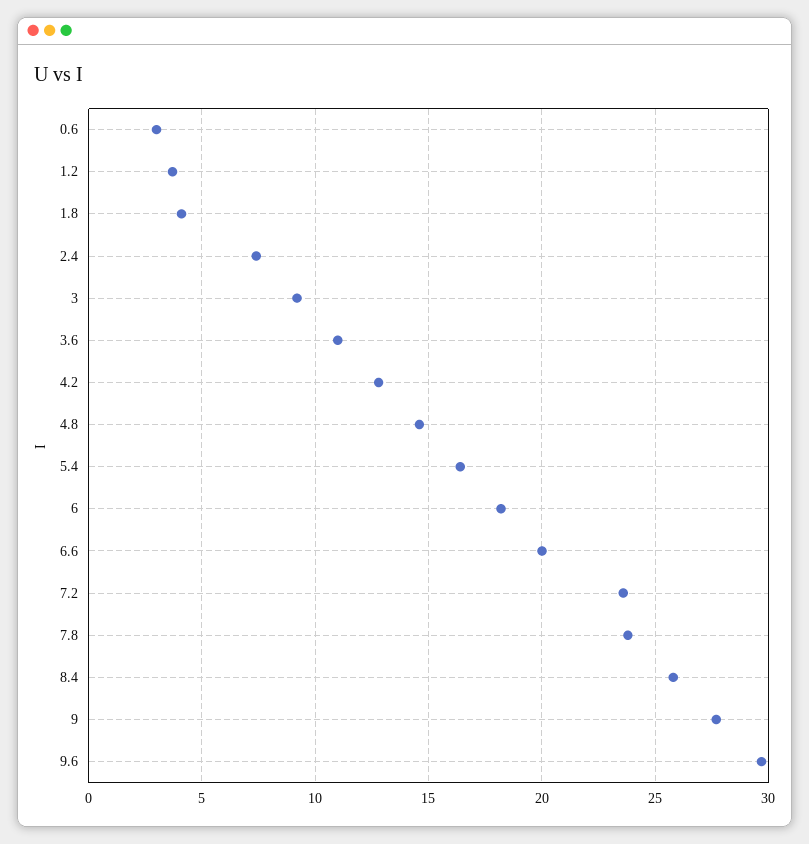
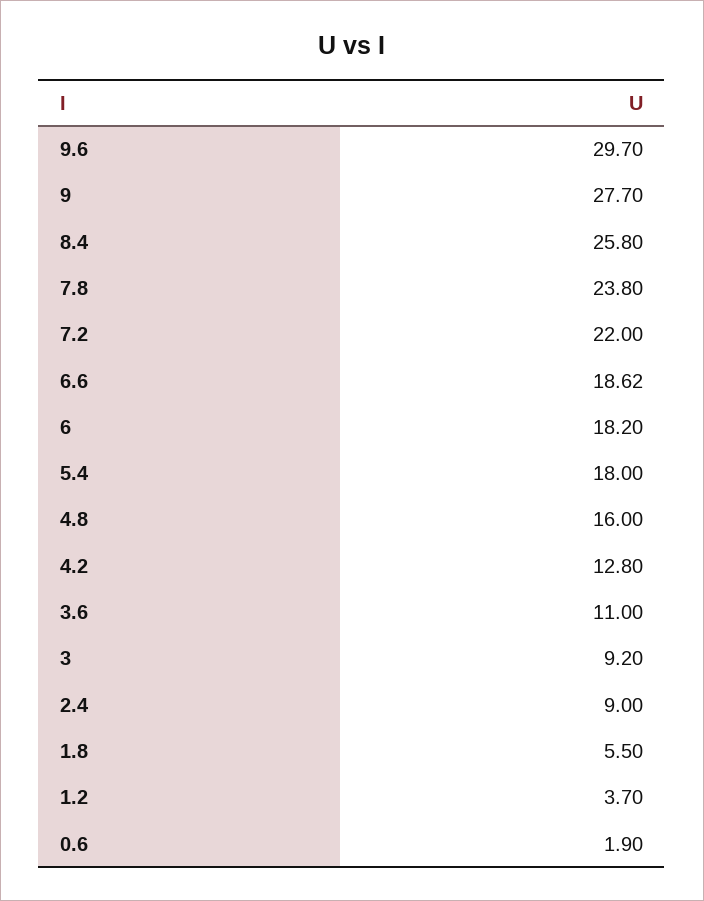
  {
-   "0.6": 3,
+   "0.6": 1.9,
    "1.2": 3.7,
-   "1.8": 4,
+   "1.8": 5.5,
-   "2.4": 7.5,
+   "2.4": 9,
    "3": 9.2,
    "3.6": 11,
    "4.2": 12.8,
-   "4.8": 14.5,
+   "4.8": 16,
-   "5.4": 16.5,
+   "5.4": 18,
    "6": 18.2,
-   "6.6": 20,
+   "6.6": 18.62,
-   "7.2": 23.5,
+   "7.2": 22,
    "7.8": 23.8,
    "8.4": 25.8,
    "9": 27.7,
    "9.6": 29.7
  }

